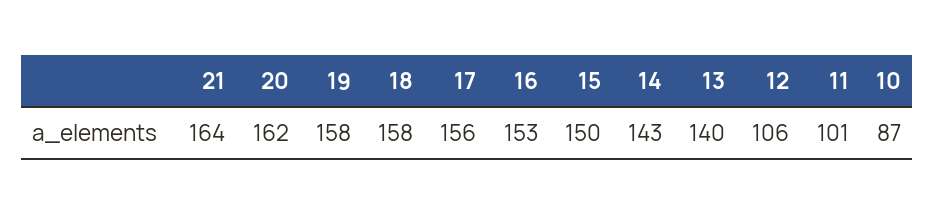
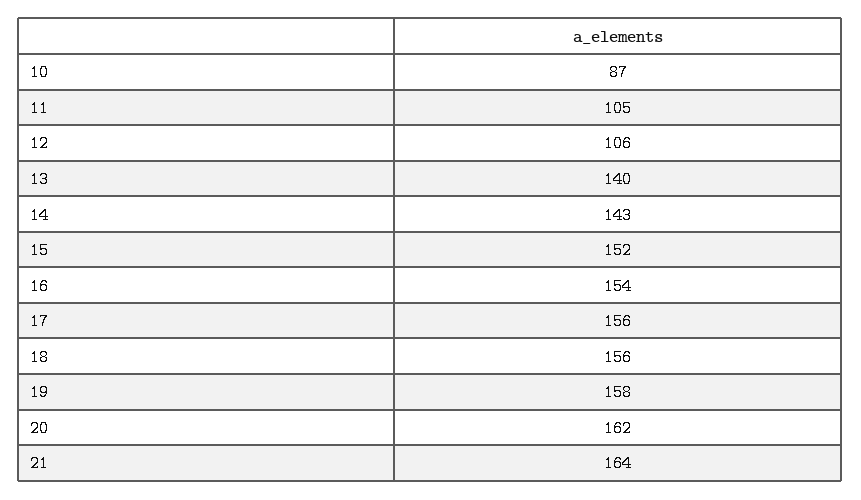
  {
    "21": 164,
    "20": 162,
    "19": 158,
-   "18": 158,
+   "18": 156,
    "17": 156,
-   "16": 153,
+   "16": 154,
-   "15": 150,
+   "15": 152,
    "14": 143,
    "13": 140,
    "12": 106,
-   "11": 101,
+   "11": 105,
    "10": 87
  }

